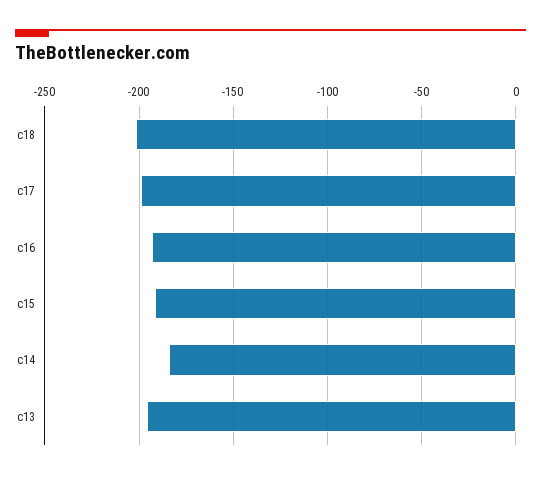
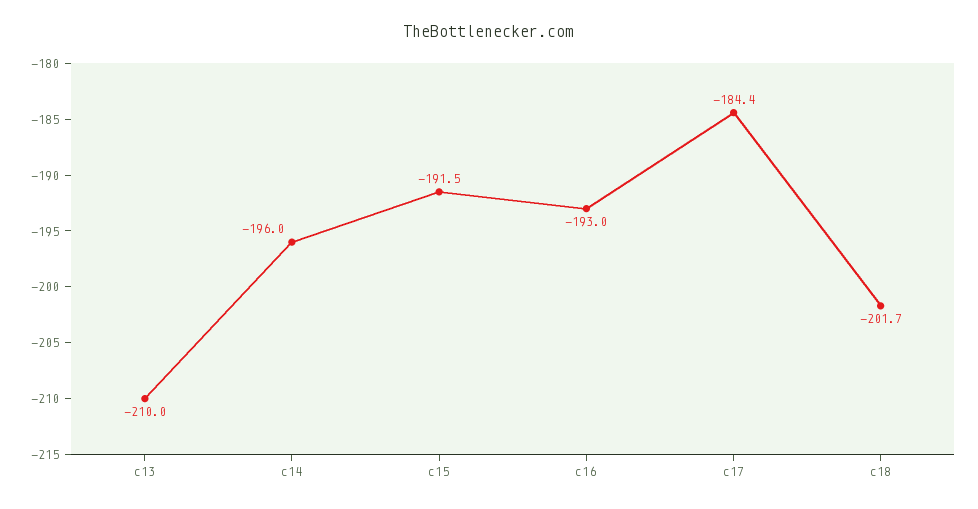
  {
    "c18": -201.7,
-   "c17": -200,
+   "c17": -184.4,
    "c16": -193,
    "c15": -191.5,
-   "c14": -185,
+   "c14": -196,
-   "c13": -195
+   "c13": -210
  }

